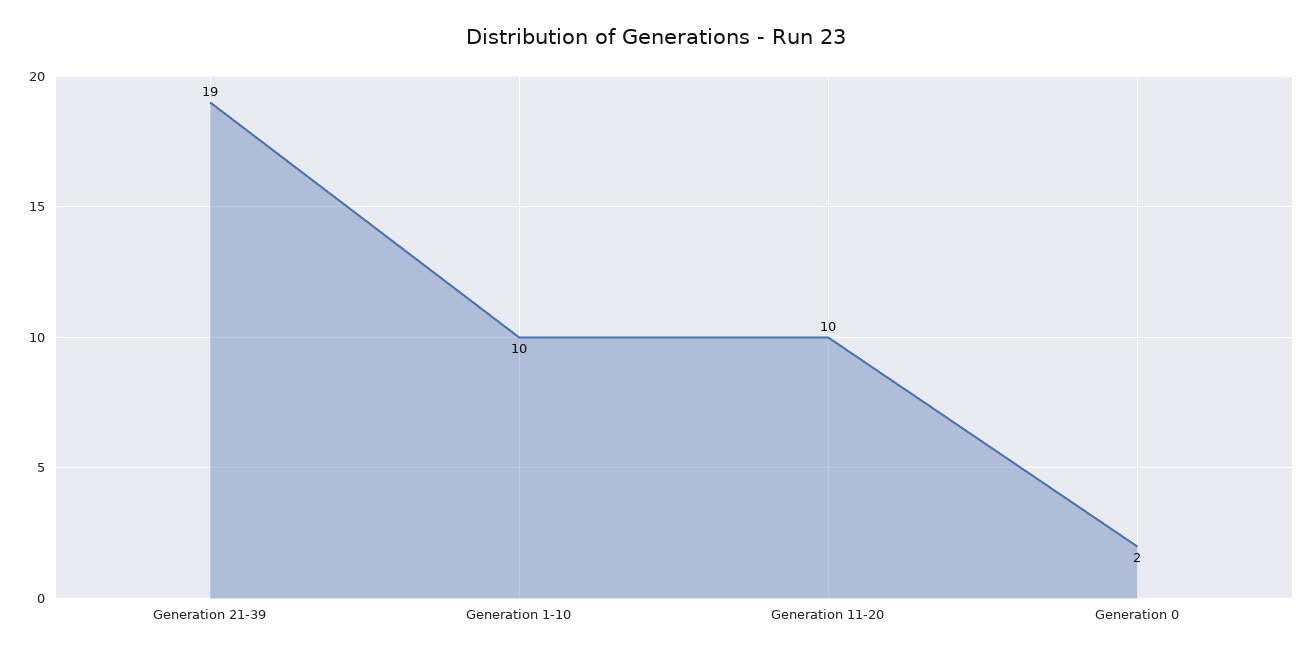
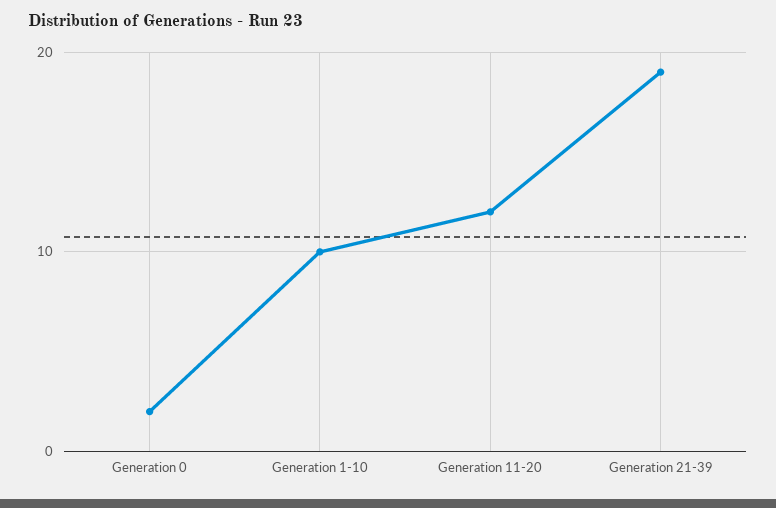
  {
    "Generation 21-39": 19,
    "Generation 1-10": 10,
-   "Generation 11-20": 10,
+   "Generation 11-20": 12,
    "Generation 0": 2
  }

